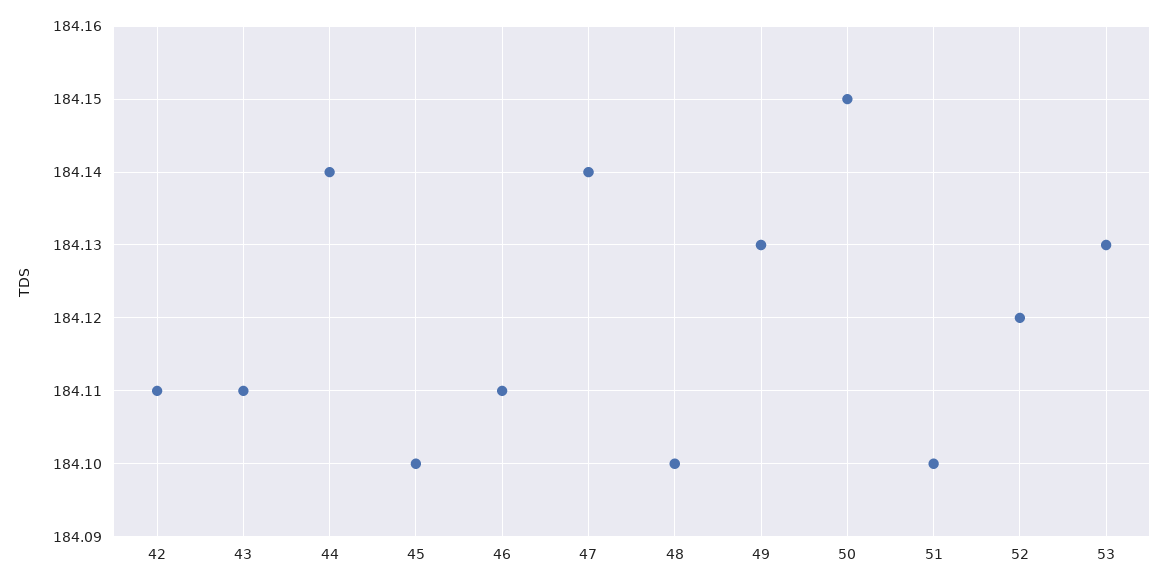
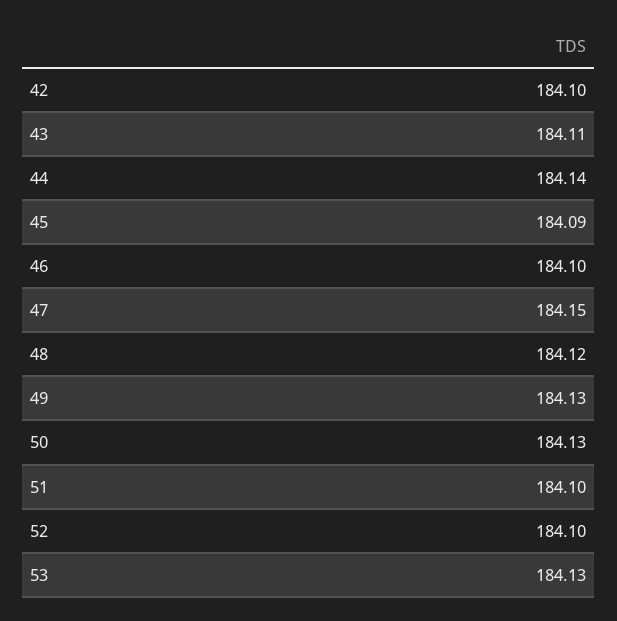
  {
-   "42": 184.11,
+   "42": 184.1,
    "43": 184.11,
    "44": 184.14,
-   "45": 184.1,
+   "45": 184.09,
-   "46": 184.11,
+   "46": 184.1,
-   "47": 184.14,
+   "47": 184.15,
-   "48": 184.1,
+   "48": 184.12,
    "49": 184.13,
-   "50": 184.15,
+   "50": 184.13,
    "51": 184.1,
-   "52": 184.12,
+   "52": 184.1,
    "53": 184.13
  }

